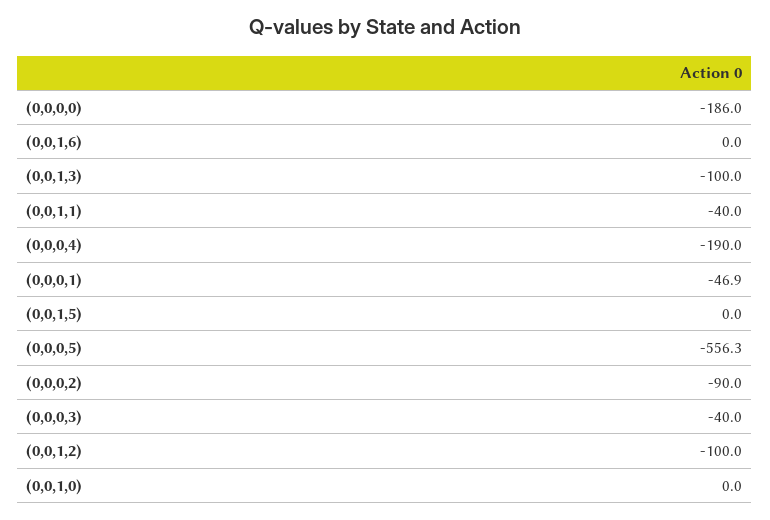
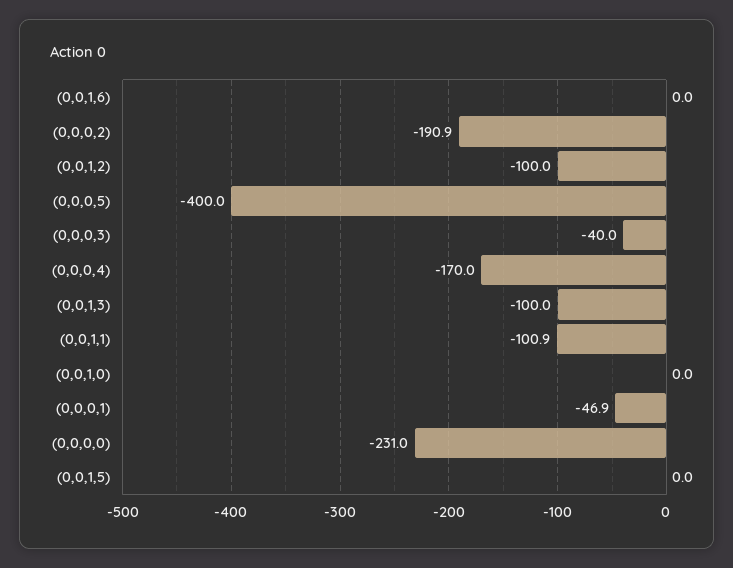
  {
-   "(0,0,0,0)": -186,
+   "(0,0,0,0)": -231,
    "(0,0,1,6)": 0,
    "(0,0,1,3)": -100,
-   "(0,0,1,1)": -40,
+   "(0,0,1,1)": -100.9,
-   "(0,0,0,4)": -190,
+   "(0,0,0,4)": -170,
    "(0,0,0,1)": -46.9,
    "(0,0,1,5)": 0,
-   "(0,0,0,5)": -556.3,
+   "(0,0,0,5)": -400,
-   "(0,0,0,2)": -90,
+   "(0,0,0,2)": -190.9,
    "(0,0,0,3)": -40,
    "(0,0,1,2)": -100,
    "(0,0,1,0)": 0
  }

